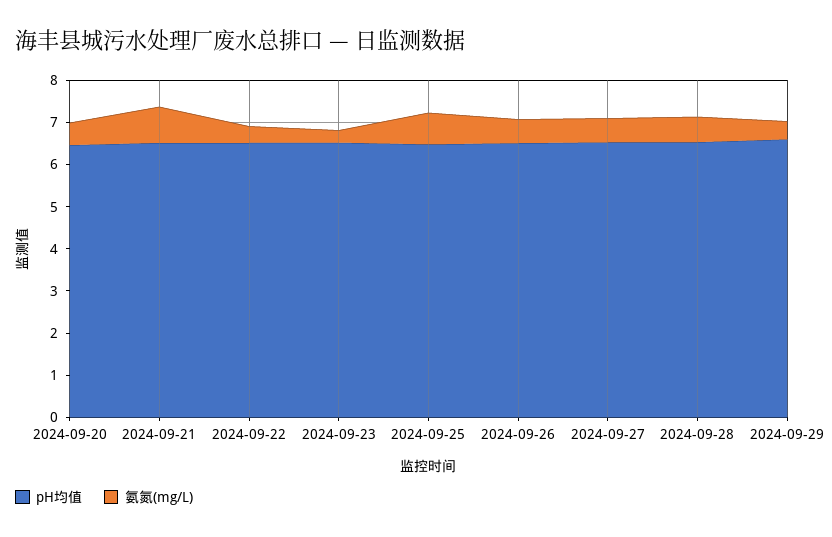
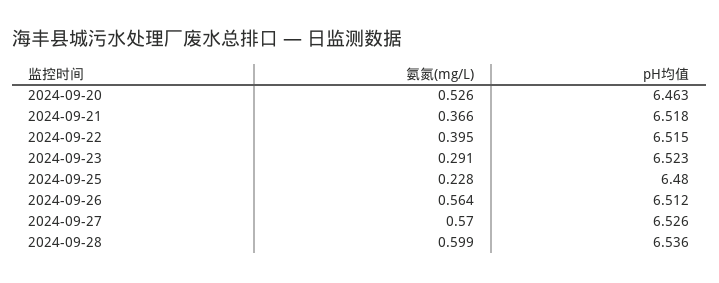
  {
    "pH均值": {
      "2024-09-20": 6.463,
      "2024-09-21": 6.518,
      "2024-09-22": 6.515,
      "2024-09-23": 6.523,
      "2024-09-25": 6.48,
      "2024-09-26": 6.512,
      "2024-09-27": 6.526,
-     "2024-09-28": 6.536,
+     "2024-09-28": 6.536
-     "2024-09-29": 6.6
    },
    "氨氮(mg/L)": {
      "2024-09-20": 0.526,
-     "2024-09-21": 0.8,
+     "2024-09-21": 0.366,
      "2024-09-22": 0.395,
      "2024-09-23": 0.291,
-     "2024-09-25": 0.8,
+     "2024-09-25": 0.228,
      "2024-09-26": 0.564,
      "2024-09-27": 0.57,
-     "2024-09-28": 0.599,
+     "2024-09-28": 0.599
-     "2024-09-29": 0.4
    }
  }

